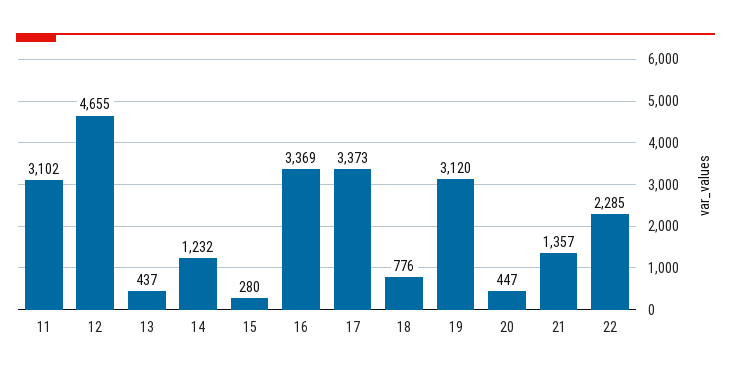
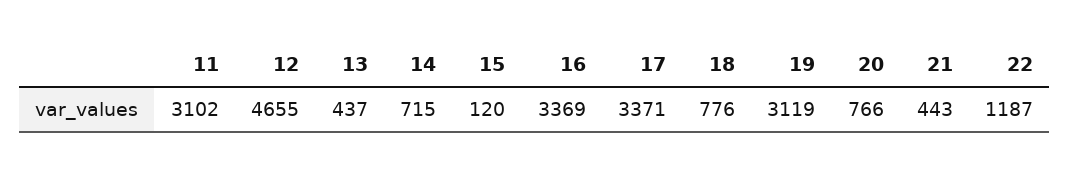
  {
    "11": 3102,
    "12": 4655,
    "13": 437,
-   "14": 1232,
+   "14": 715,
-   "15": 280,
+   "15": 120,
    "16": 3369,
-   "17": 3373,
+   "17": 3371,
    "18": 776,
-   "19": 3120,
+   "19": 3119,
-   "20": 447,
+   "20": 766,
-   "21": 1357,
+   "21": 443,
-   "22": 2285
+   "22": 1187
  }

